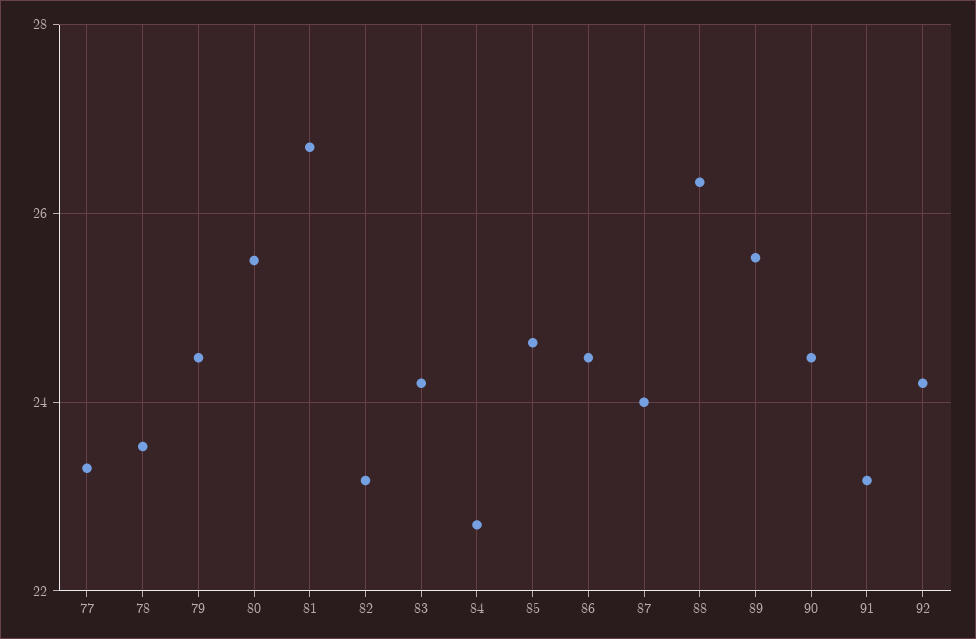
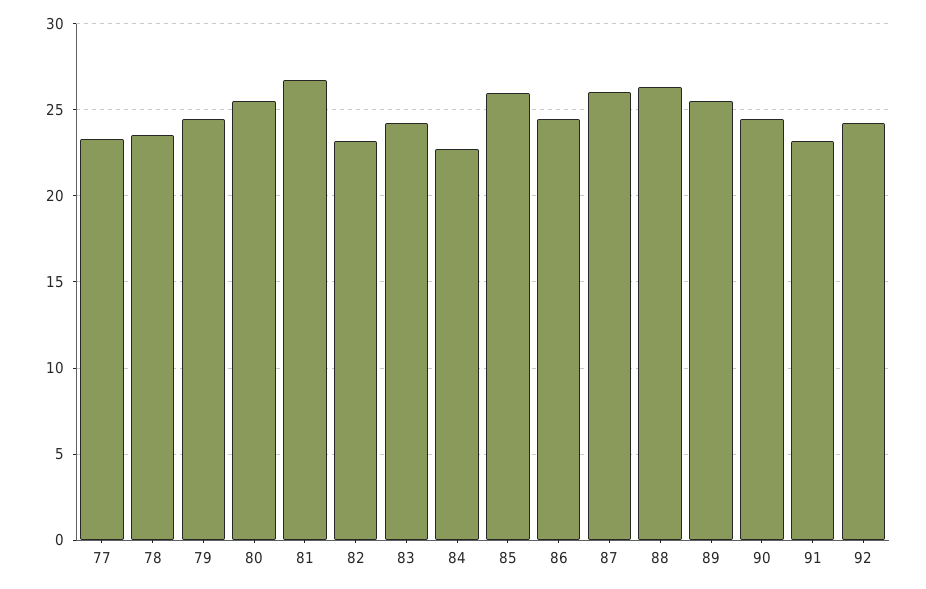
  {
    "77": 23.4,
    "78": 23.6,
    "79": 24.4,
    "80": 25.6,
    "81": 26.8,
    "82": 23.2,
    "83": 24.2,
    "84": 22.8,
-   "85": 24.6,
+   "85": 26,
    "86": 24.4,
-   "87": 24,
+   "87": 26,
    "88": 26.4,
    "89": 25.6,
    "90": 24.4,
    "91": 23.2,
    "92": 24.2
  }

